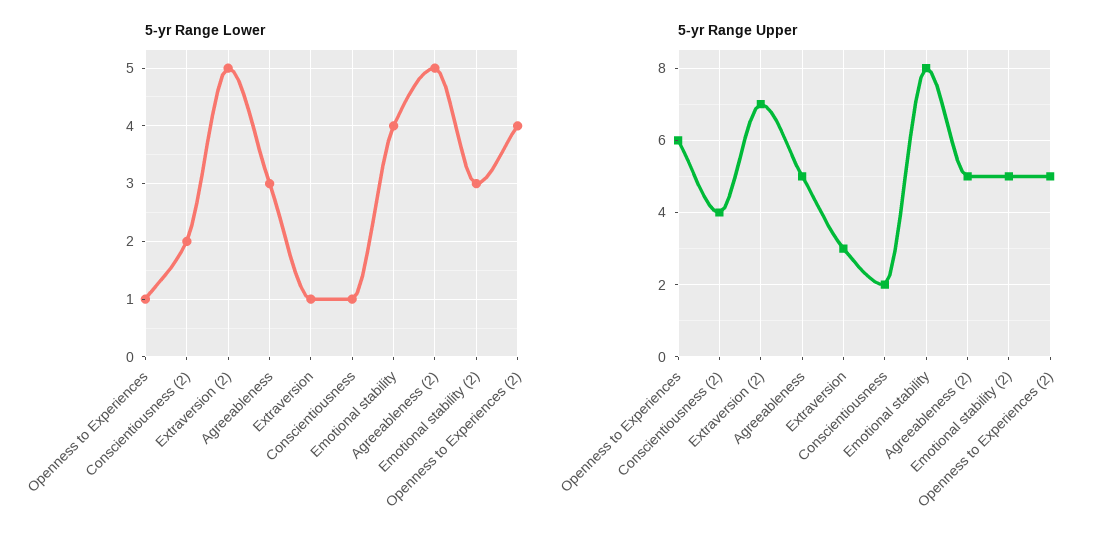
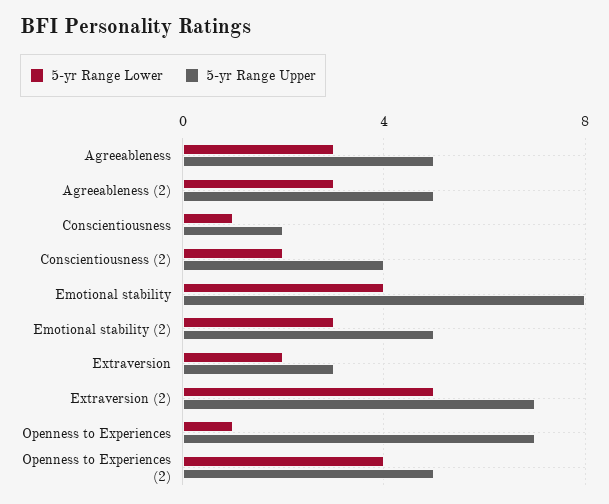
  {
    "5-yr Range Lower": {
      "Openness to Experiences": 1,
      "Conscientiousness (2)": 2,
      "Extraversion (2)": 5,
      "Agreeableness": 3,
-     "Extraversion": 1,
+     "Extraversion": 2,
      "Conscientiousness": 1,
      "Emotional stability": 4,
-     "Agreeableness (2)": 5,
+     "Agreeableness (2)": 3,
      "Emotional stability (2)": 3,
      "Openness to Experiences (2)": 4
    },
    "5-yr Range Upper": {
-     "Openness to Experiences": 6,
+     "Openness to Experiences": 7,
      "Conscientiousness (2)": 4,
      "Extraversion (2)": 7,
      "Agreeableness": 5,
      "Extraversion": 3,
      "Conscientiousness": 2,
      "Emotional stability": 8,
      "Agreeableness (2)": 5,
      "Emotional stability (2)": 5,
      "Openness to Experiences (2)": 5
    }
  }

